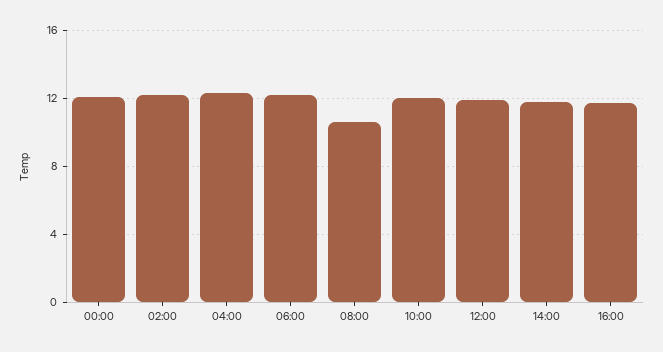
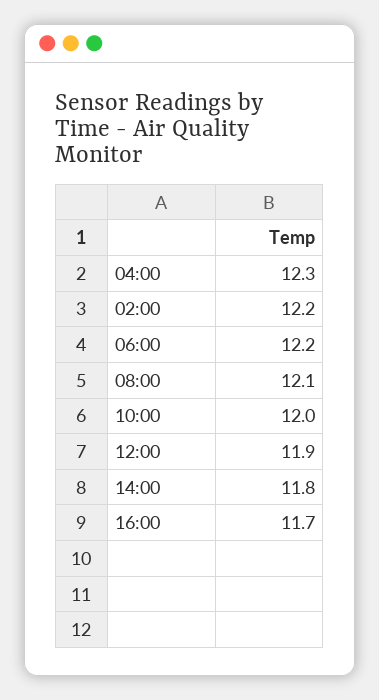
  {
-   "00:00": 12,
    "02:00": 12.2,
    "04:00": 12.3,
    "06:00": 12.2,
-   "08:00": 10.5,
+   "08:00": 12.1,
    "10:00": 12,
    "12:00": 11.9,
    "14:00": 11.8,
    "16:00": 11.7
  }

